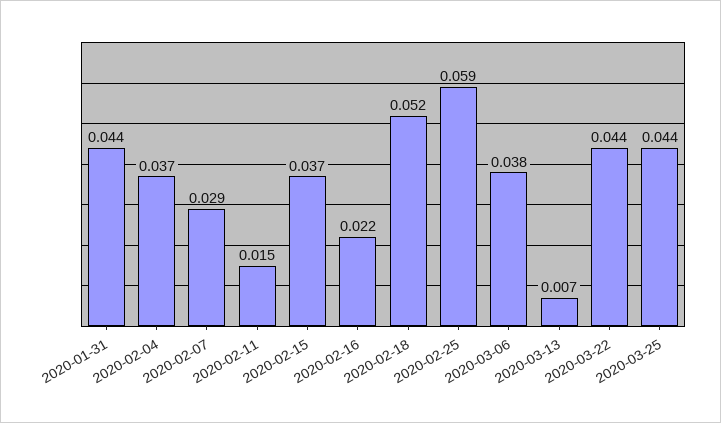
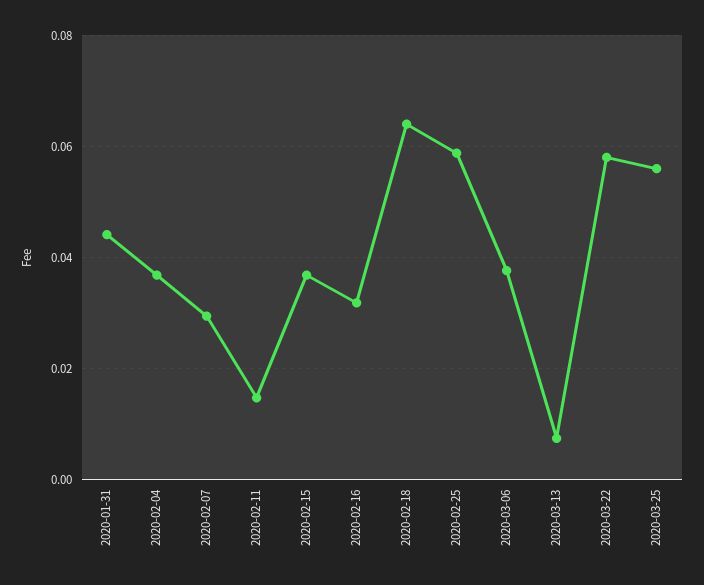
  {
    "2020-01-31": 0.044,
    "2020-02-04": 0.037,
    "2020-02-07": 0.029,
    "2020-02-11": 0.015,
    "2020-02-15": 0.037,
-   "2020-02-16": 0.022,
+   "2020-02-16": 0.032,
-   "2020-02-18": 0.052,
+   "2020-02-18": 0.064,
    "2020-02-25": 0.059,
    "2020-03-06": 0.038,
    "2020-03-13": 0.007,
-   "2020-03-22": 0.044,
+   "2020-03-22": 0.058,
-   "2020-03-25": 0.044
+   "2020-03-25": 0.056
  }

